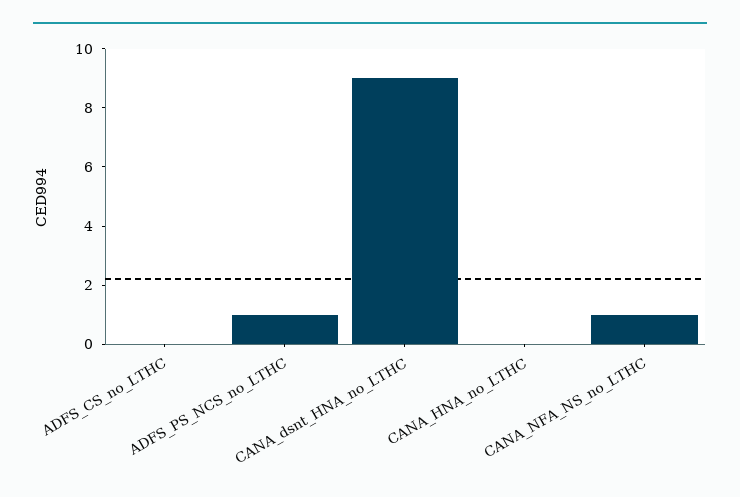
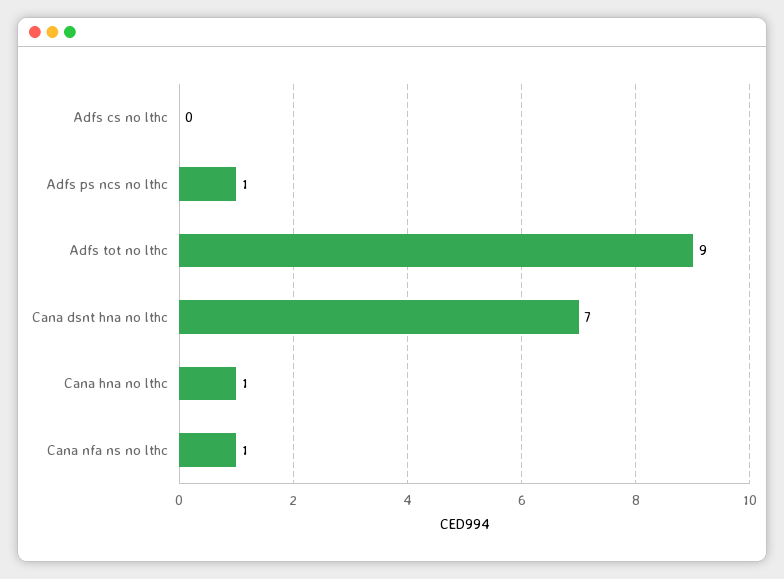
  {
    "ADFS_CS_no_LTHC": 0,
    "ADFS_PS_NCS_no_LTHC": 1,
-   "CANA_dsnt_HNA_no_LTHC": 9,
+   "CANA_dsnt_HNA_no_LTHC": 7,
-   "CANA_HNA_no_LTHC": 0,
+   "CANA_HNA_no_LTHC": 1,
-   "CANA_NFA_NS_no_LTHC": 1
+   "CANA_NFA_NS_no_LTHC": 1,
+   "Adfs tot no lthc": 9
  }

